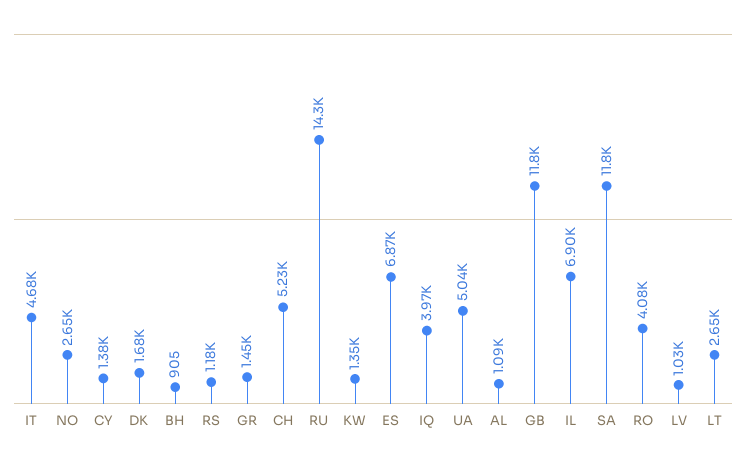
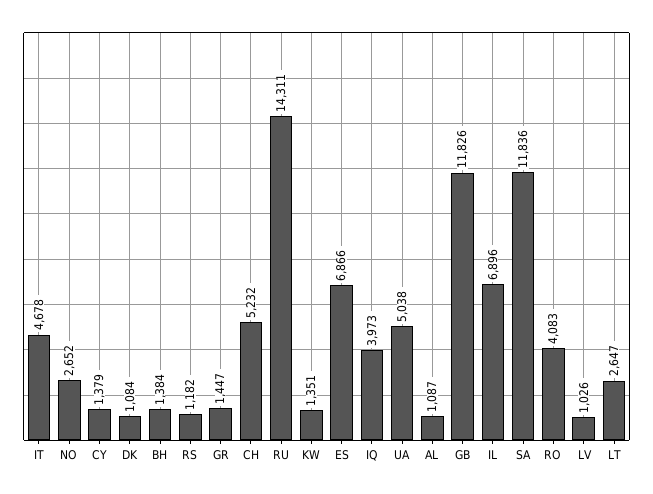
  {
    "IT": 4678,
    "NO": 2652,
    "CY": 1379,
-   "DK": 1680,
+   "DK": 1084,
-   "BH": 905,
+   "BH": 1384,
    "RS": 1182,
    "GR": 1447,
    "CH": 5232,
    "RU": 14311,
    "KW": 1351,
    "ES": 6866,
    "IQ": 3973,
    "UA": 5038,
    "AL": 1087,
    "GB": 11826,
    "IL": 6896,
    "SA": 11836,
    "RO": 4083,
    "LV": 1026,
    "LT": 2647
  }

